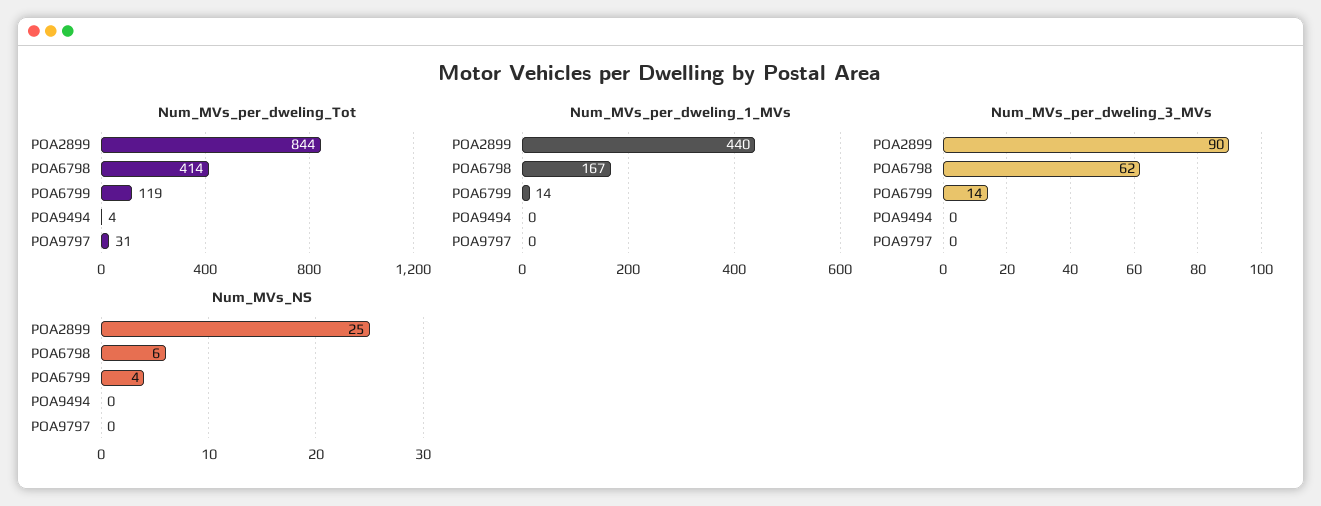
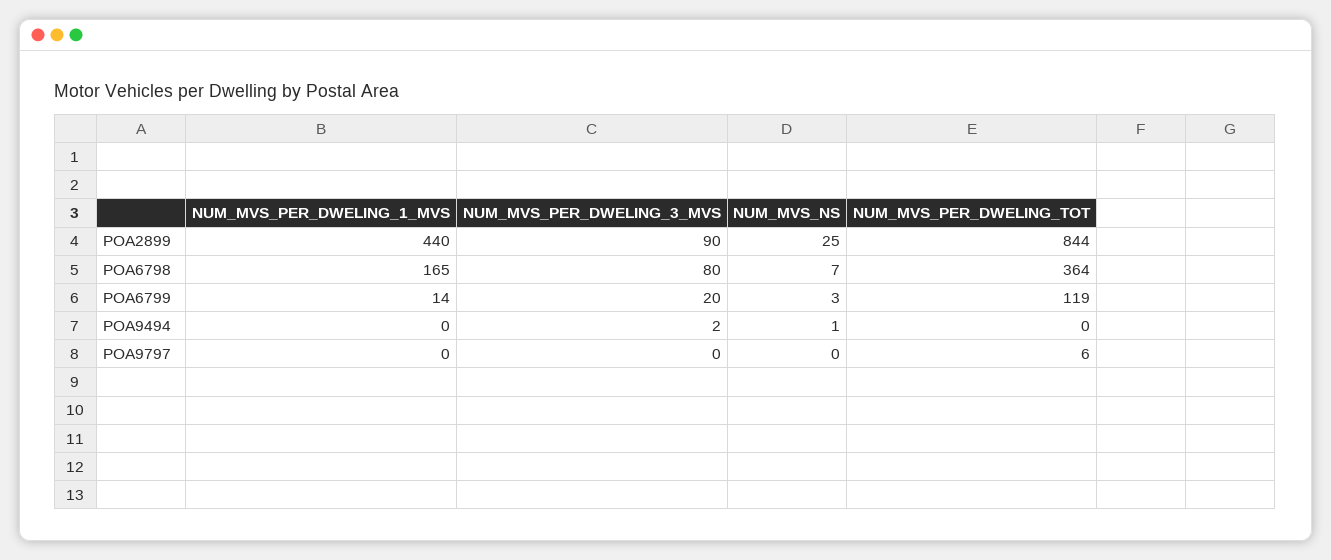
  {
    "Num_MVs_per_dweling_Tot": {
      "POA2899": 844,
-     "POA6798": 414,
+     "POA6798": 364,
      "POA6799": 119,
-     "POA9494": 4,
+     "POA9494": 0,
-     "POA9797": 31
+     "POA9797": 6
    },
    "Num_MVs_per_dweling_1_MVs": {
      "POA2899": 440,
-     "POA6798": 167,
+     "POA6798": 165,
      "POA6799": 14,
      "POA9494": 0,
      "POA9797": 0
    },
    "Num_MVs_per_dweling_3_MVs": {
      "POA2899": 90,
-     "POA6798": 62,
+     "POA6798": 80,
-     "POA6799": 14,
+     "POA6799": 20,
-     "POA9494": 0,
+     "POA9494": 2,
      "POA9797": 0
    },
    "Num_MVs_NS": {
      "POA2899": 25,
-     "POA6798": 6,
+     "POA6798": 7,
-     "POA6799": 4,
+     "POA6799": 3,
-     "POA9494": 0,
+     "POA9494": 1,
      "POA9797": 0
    }
  }

